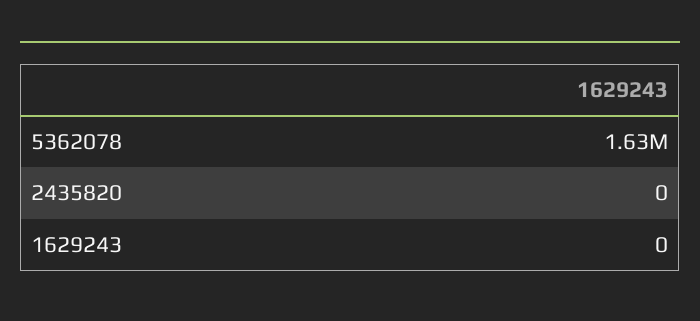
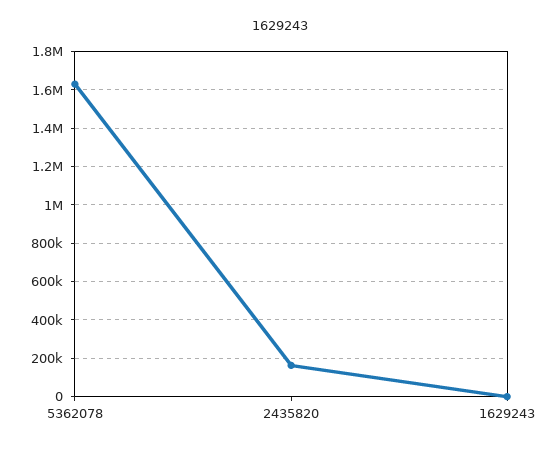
  {
    "5362078": 1630000,
-   "2435820": 0,
+   "2435820": 150000,
    "1629243": 0
  }

